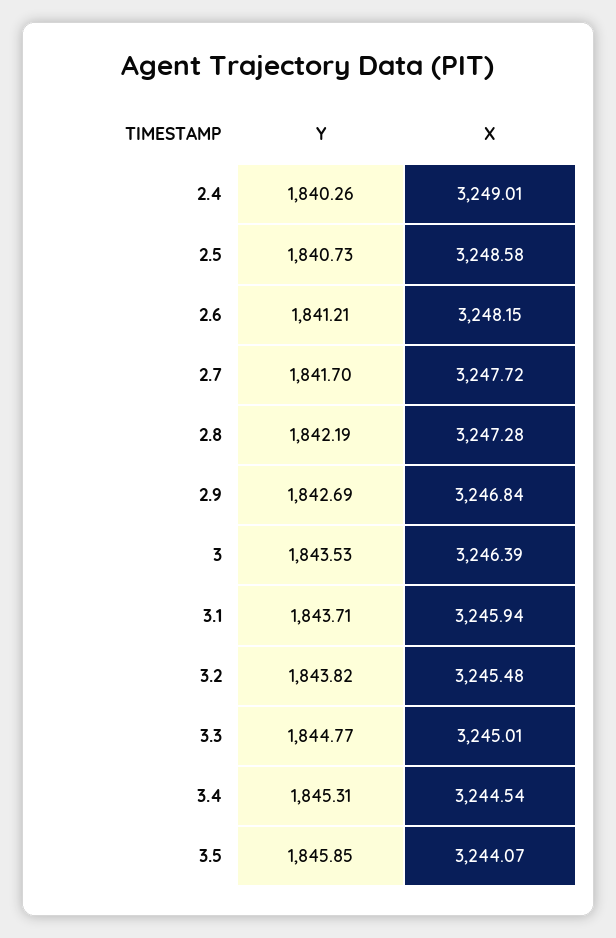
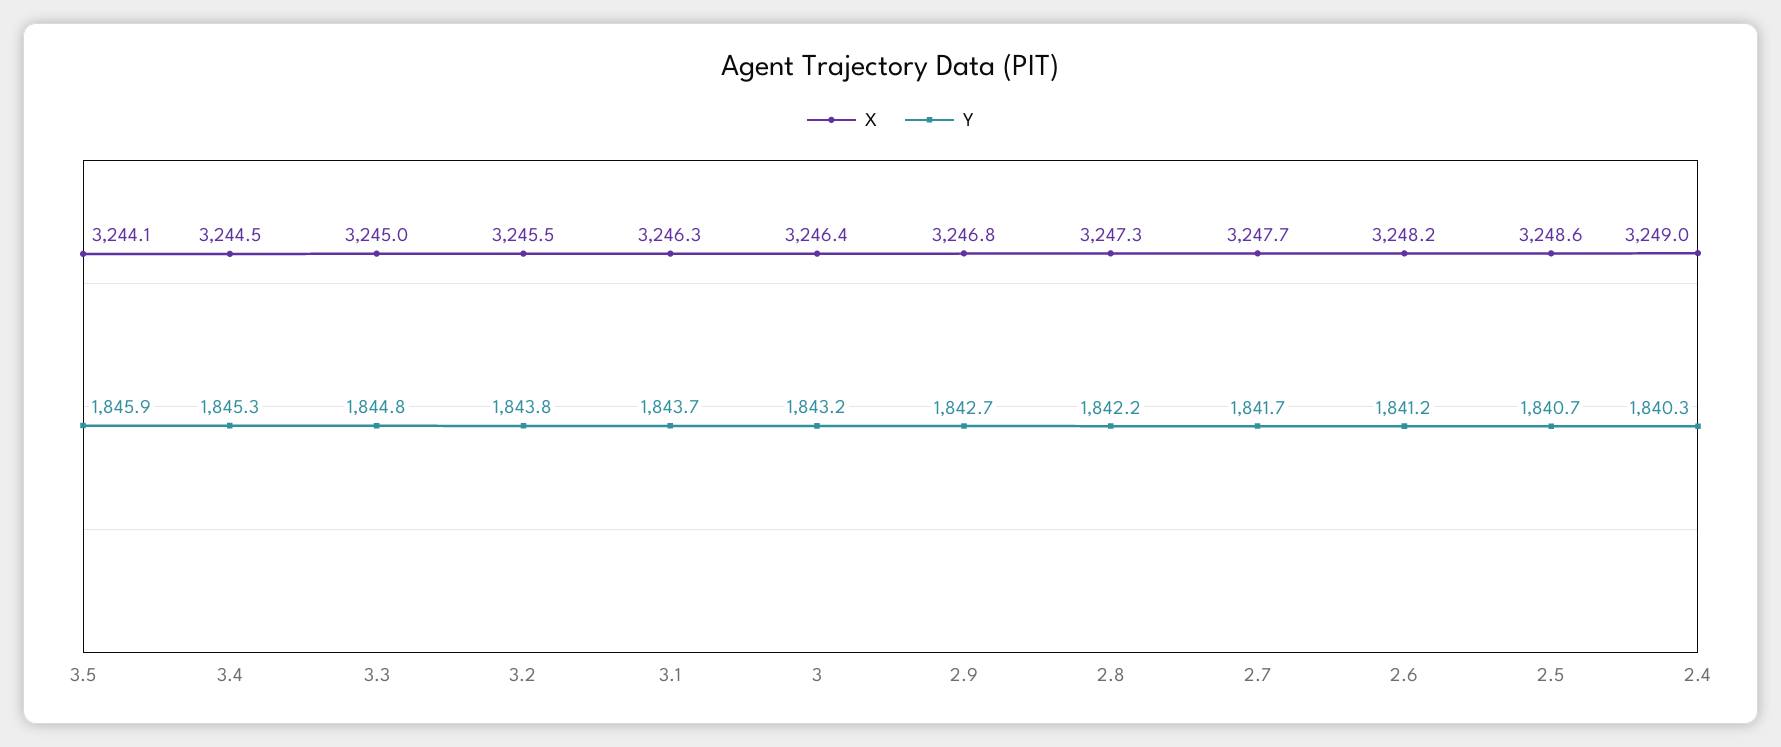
  {
    "Y": {
      "2.4": 1840.26,
      "2.5": 1840.73,
      "2.6": 1841.21,
      "2.7": 1841.7,
      "2.8": 1842.19,
      "2.9": 1842.69,
-     "3": 1843.53,
+     "3": 1843.2,
      "3.1": 1843.71,
      "3.2": 1843.82,
      "3.3": 1844.77,
      "3.4": 1845.31,
      "3.5": 1845.85
    },
    "X": {
      "2.4": 3249.01,
      "2.5": 3248.58,
      "2.6": 3248.15,
      "2.7": 3247.72,
      "2.8": 3247.28,
      "2.9": 3246.84,
      "3": 3246.39,
-     "3.1": 3245.94,
+     "3.1": 3246.3,
      "3.2": 3245.48,
      "3.3": 3245.01,
      "3.4": 3244.54,
      "3.5": 3244.07
    }
  }

